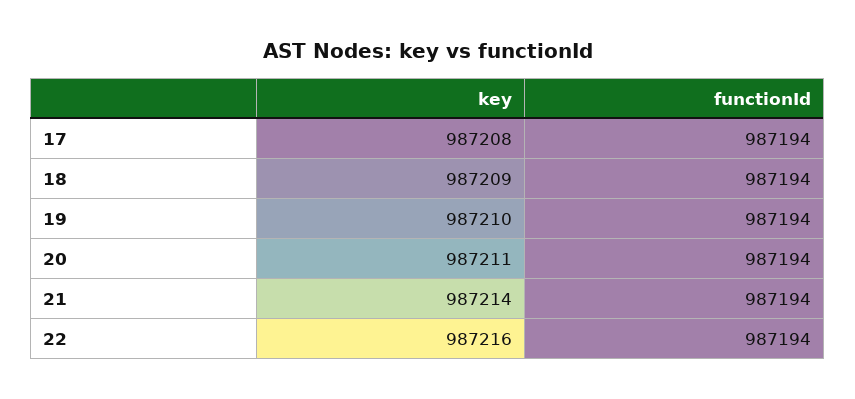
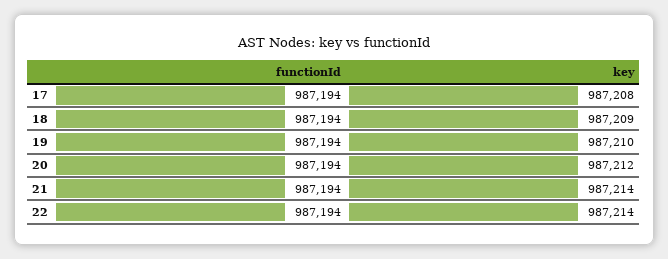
  {
    "key": {
      "17": 987208,
      "18": 987209,
      "19": 987210,
-     "20": 987211,
+     "20": 987212,
      "21": 987214,
-     "22": 987216
+     "22": 987214
    },
    "functionId": {
      "17": 987194,
      "18": 987194,
      "19": 987194,
      "20": 987194,
      "21": 987194,
      "22": 987194
    }
  }

